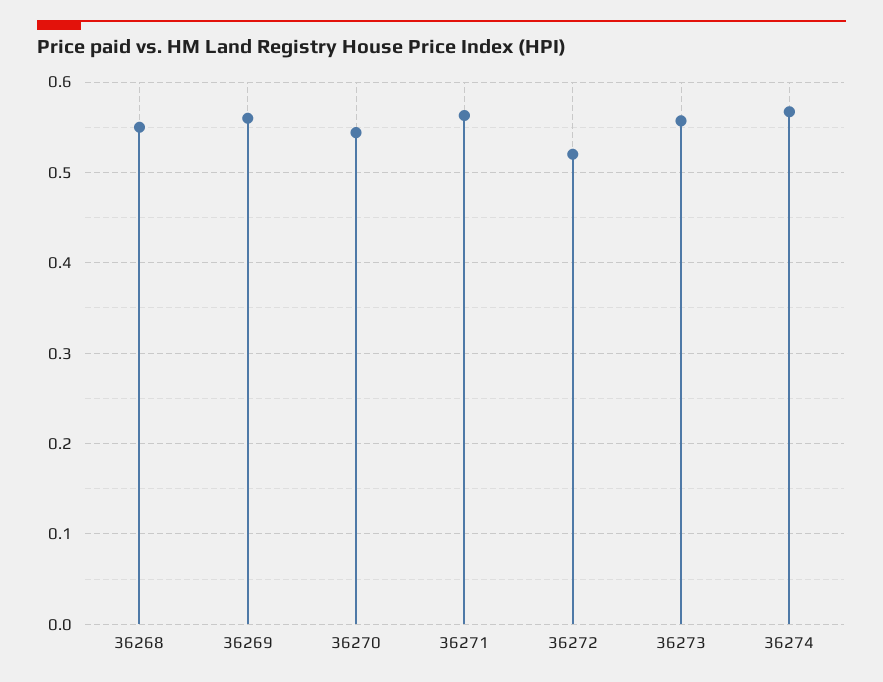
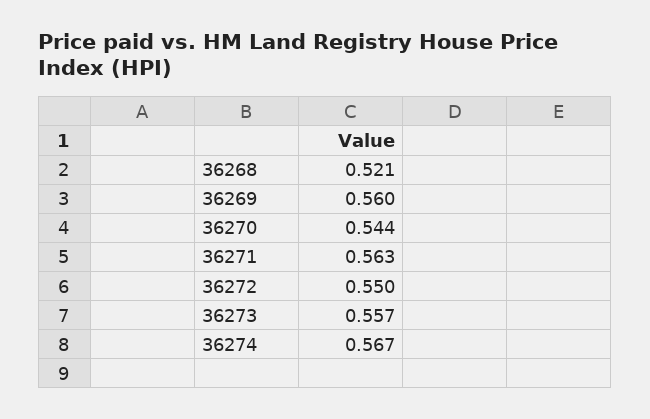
  {
-   "36268": 0.55,
+   "36268": 0.521,
    "36269": 0.56,
    "36270": 0.544,
    "36271": 0.563,
-   "36272": 0.52,
+   "36272": 0.55,
    "36273": 0.557,
    "36274": 0.567
  }

